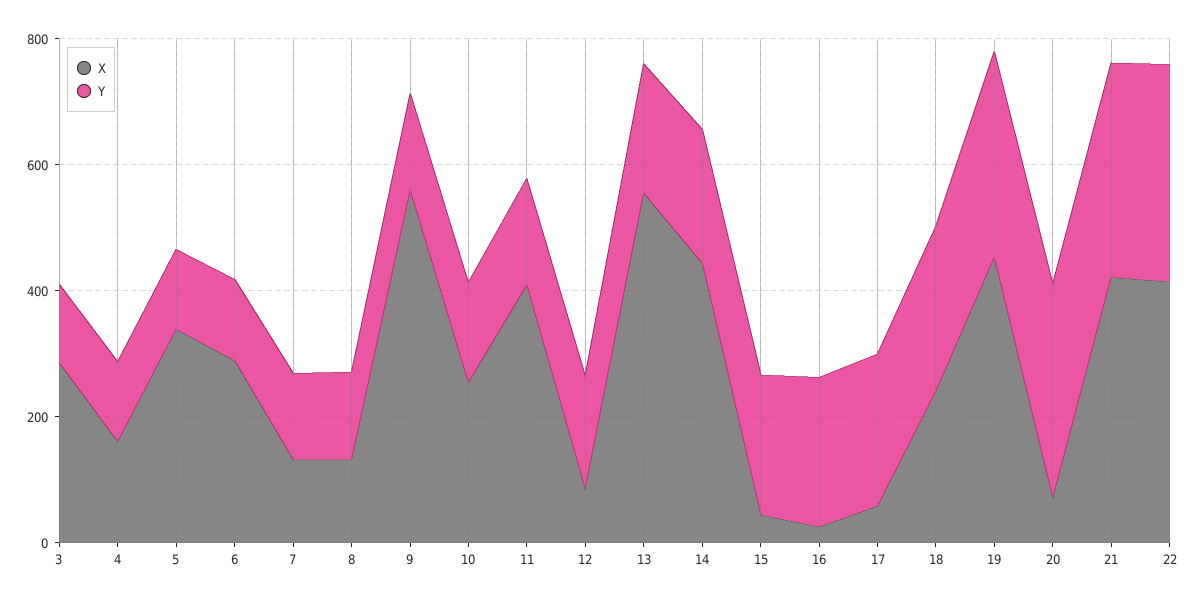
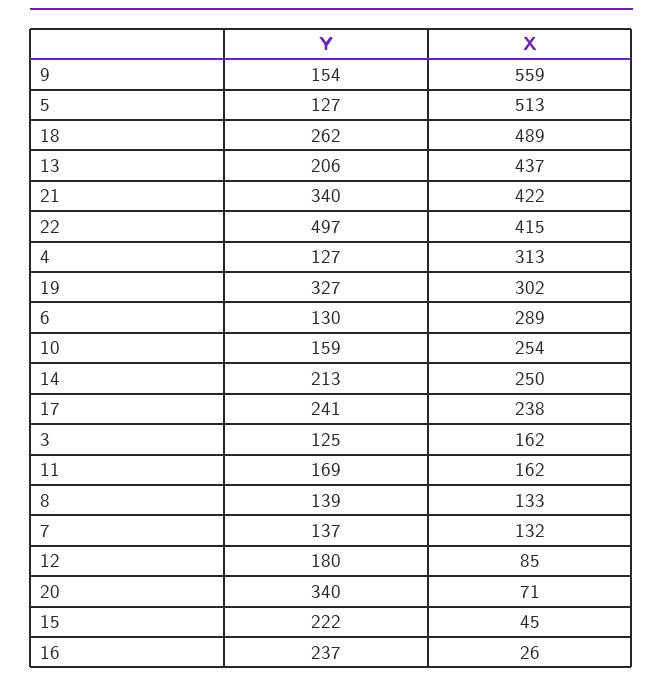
  {
    "X": {
-     "3": 300,
+     "3": 162,
-     "4": 150,
+     "4": 313,
-     "5": 350,
+     "5": 513,
      "6": 289,
      "7": 132,
      "8": 133,
      "9": 559,
      "10": 254,
-     "11": 400,
+     "11": 162,
      "12": 85,
-     "13": 550,
+     "13": 437,
-     "14": 450,
+     "14": 250,
      "15": 45,
      "16": 26,
-     "17": 50,
+     "17": 238,
-     "18": 250,
+     "18": 489,
-     "19": 450,
+     "19": 302,
      "20": 71,
      "21": 422,
      "22": 415
    },
    "Y": {
      "3": 125,
      "4": 127,
      "5": 127,
      "6": 130,
      "7": 137,
      "8": 139,
      "9": 154,
      "10": 159,
      "11": 169,
      "12": 180,
      "13": 206,
      "14": 213,
      "15": 222,
      "16": 237,
      "17": 241,
      "18": 262,
      "19": 327,
      "20": 340,
      "21": 340,
-     "22": 350
+     "22": 497
    }
  }

